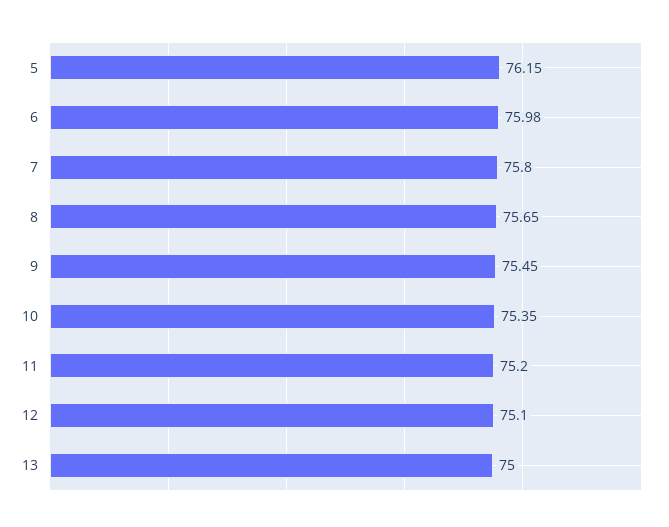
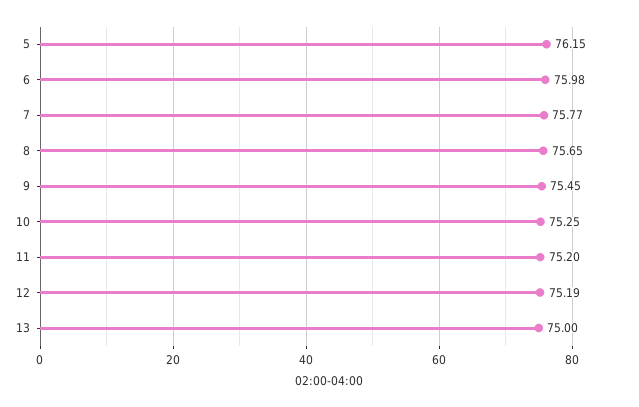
  {
    "5": 76.15,
    "6": 75.98,
-   "7": 75.8,
+   "7": 75.77,
    "8": 75.65,
    "9": 75.45,
-   "10": 75.35,
+   "10": 75.25,
    "11": 75.2,
-   "12": 75.1,
+   "12": 75.19,
    "13": 75
  }

